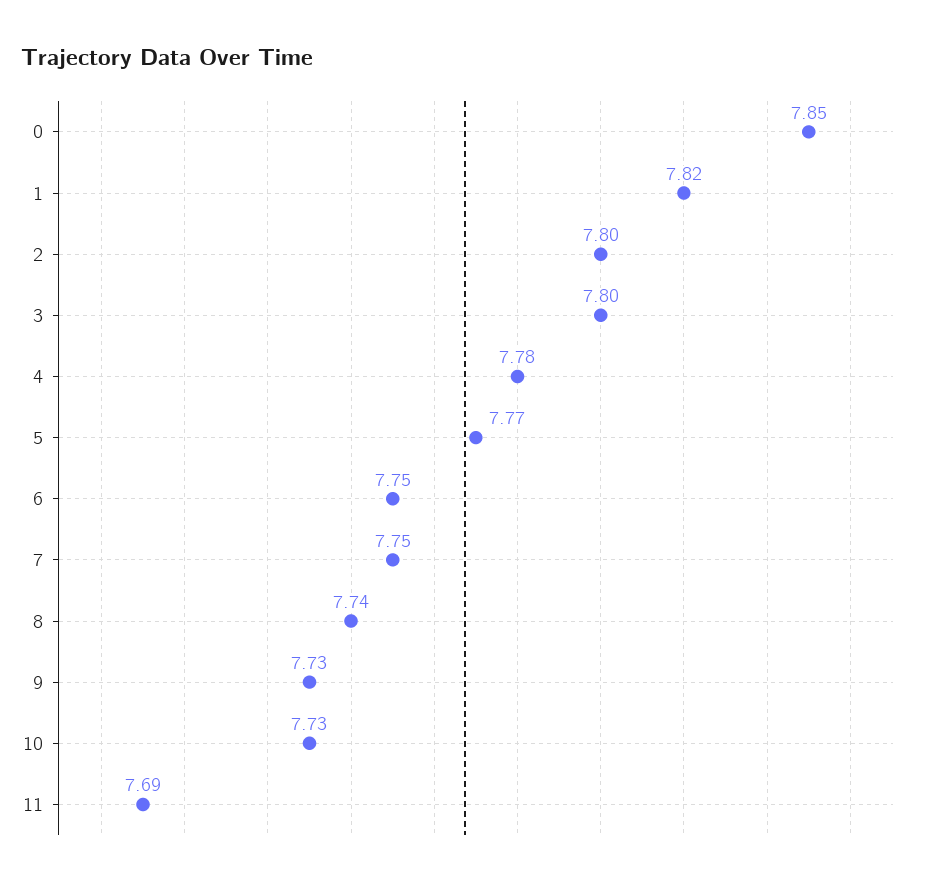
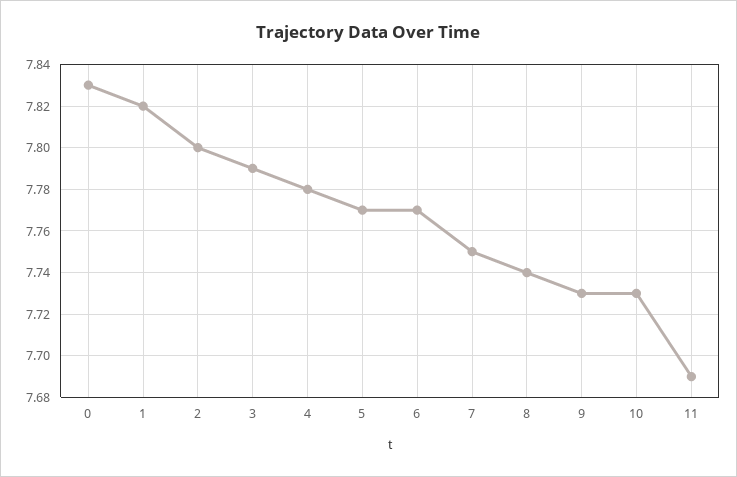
  {
-   "0": 7.85,
+   "0": 7.83,
    "1": 7.82,
    "2": 7.8,
-   "3": 7.8,
+   "3": 7.79,
    "4": 7.78,
    "5": 7.77,
-   "6": 7.75,
+   "6": 7.77,
    "7": 7.75,
    "8": 7.74,
    "9": 7.73,
    "10": 7.73,
    "11": 7.69
  }

